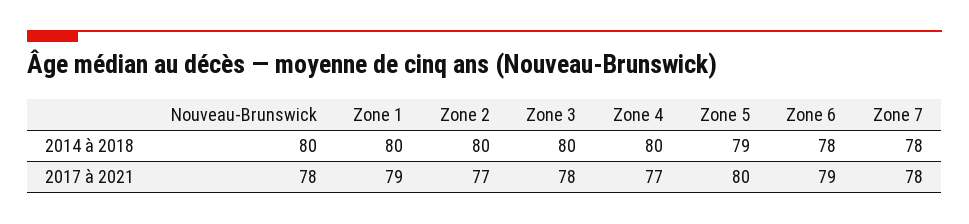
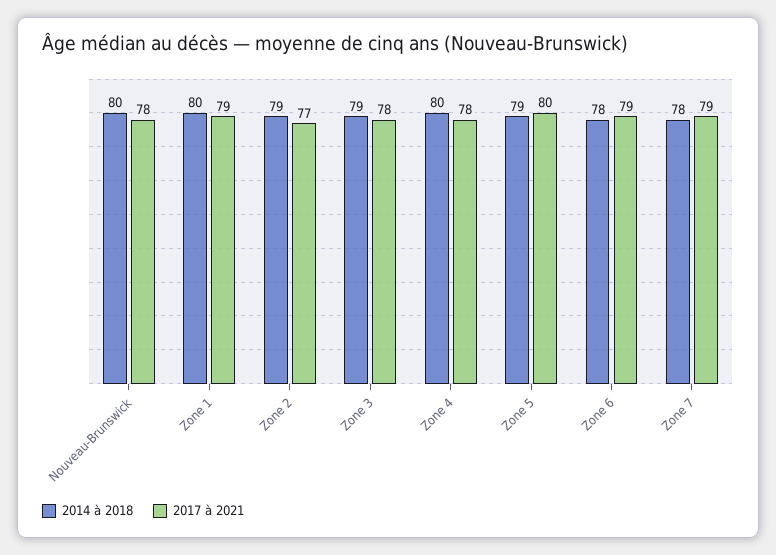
  {
    "2014 à 2018": {
      "Nouveau-Brunswick": 80,
      "Zone 1": 80,
-     "Zone 2": 80,
+     "Zone 2": 79,
-     "Zone 3": 80,
+     "Zone 3": 79,
      "Zone 4": 80,
      "Zone 5": 79,
      "Zone 6": 78,
      "Zone 7": 78
    },
    "2017 à 2021": {
      "Nouveau-Brunswick": 78,
      "Zone 1": 79,
      "Zone 2": 77,
      "Zone 3": 78,
-     "Zone 4": 77,
+     "Zone 4": 78,
      "Zone 5": 80,
      "Zone 6": 79,
-     "Zone 7": 78
+     "Zone 7": 79
    }
  }

